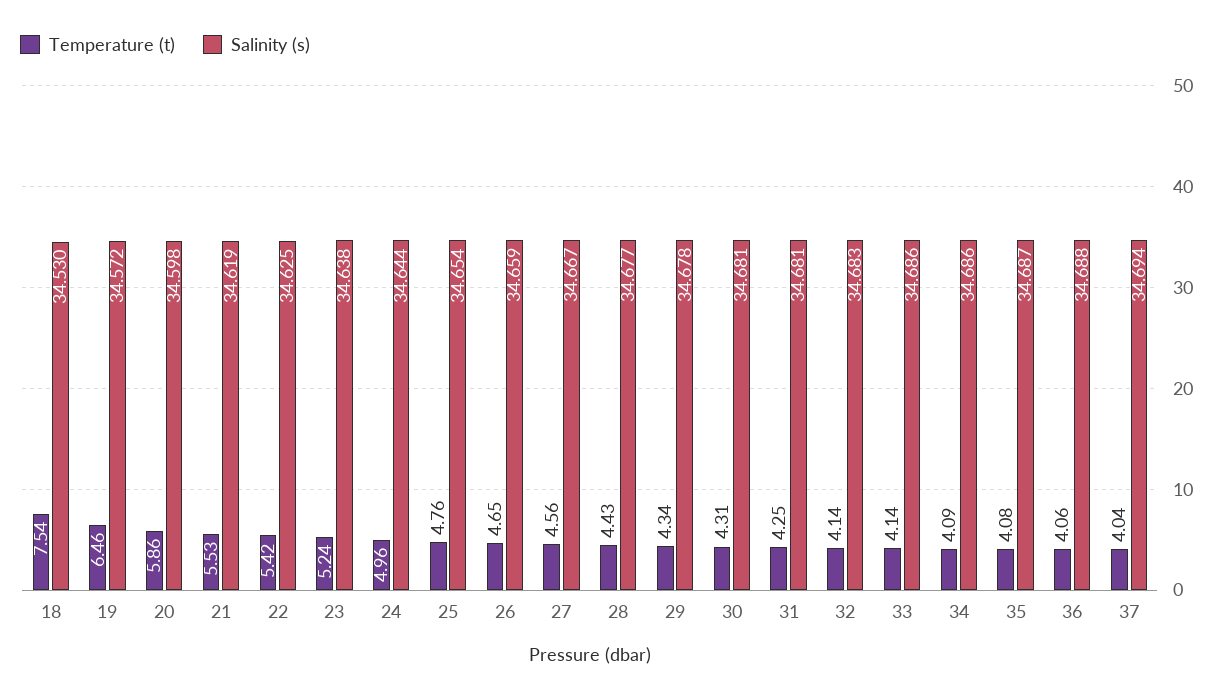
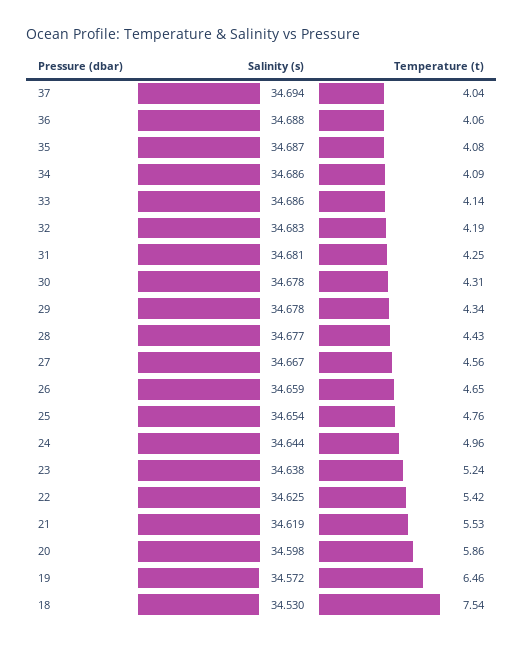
  {
    "Temperature (t)": {
      "18": 7.54,
      "19": 6.46,
      "20": 5.86,
      "21": 5.53,
      "22": 5.42,
      "23": 5.24,
      "24": 4.96,
      "25": 4.76,
      "26": 4.65,
      "27": 4.56,
      "28": 4.43,
      "29": 4.34,
      "30": 4.31,
      "31": 4.25,
-     "32": 4.14,
+     "32": 4.19,
      "33": 4.14,
      "34": 4.09,
      "35": 4.08,
      "36": 4.06,
      "37": 4.04
    },
    "Salinity (s)": {
      "18": 34.53,
      "19": 34.572,
      "20": 34.598,
      "21": 34.619,
      "22": 34.625,
      "23": 34.638,
      "24": 34.644,
      "25": 34.654,
      "26": 34.659,
      "27": 34.667,
      "28": 34.677,
      "29": 34.678,
-     "30": 34.681,
+     "30": 34.678,
      "31": 34.681,
      "32": 34.683,
      "33": 34.686,
      "34": 34.686,
      "35": 34.687,
      "36": 34.688,
      "37": 34.694
    }
  }

